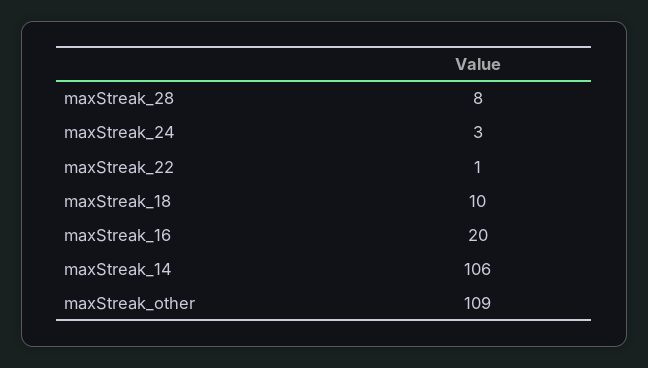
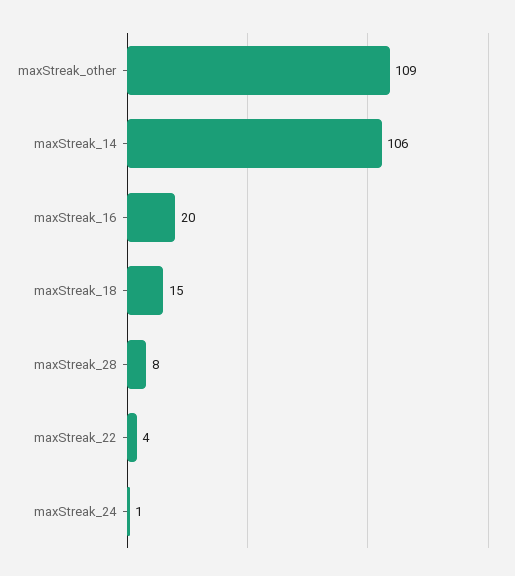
  {
    "maxStreak_28": 8,
-   "maxStreak_24": 3,
+   "maxStreak_24": 1,
-   "maxStreak_22": 1,
+   "maxStreak_22": 4,
-   "maxStreak_18": 10,
+   "maxStreak_18": 15,
    "maxStreak_16": 20,
    "maxStreak_14": 106,
    "maxStreak_other": 109
  }

